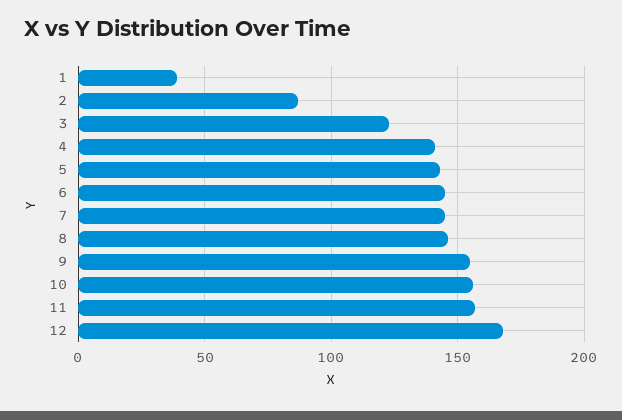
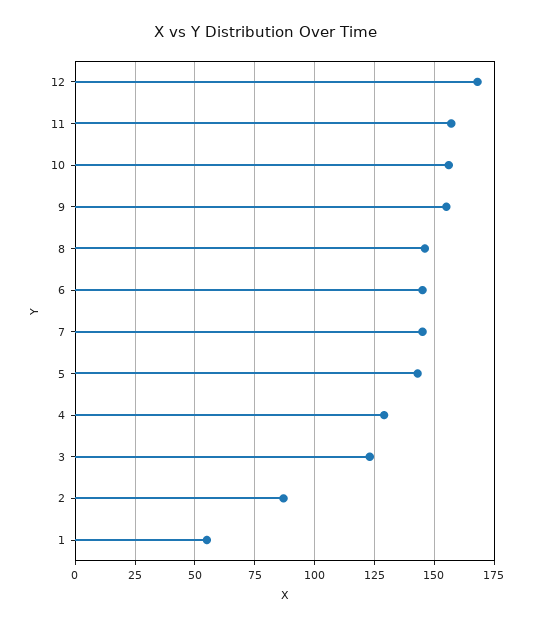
  {
-   "1": 40,
+   "1": 55,
    "2": 85,
    "3": 125,
-   "4": 140,
+   "4": 130,
    "5": 145,
    "6": 145,
    "7": 145,
    "8": 145,
    "9": 155,
    "10": 155,
    "11": 155,
    "12": 170
  }

